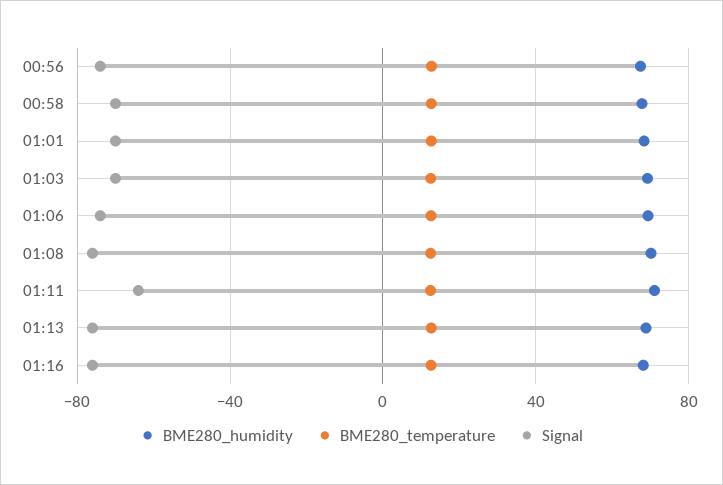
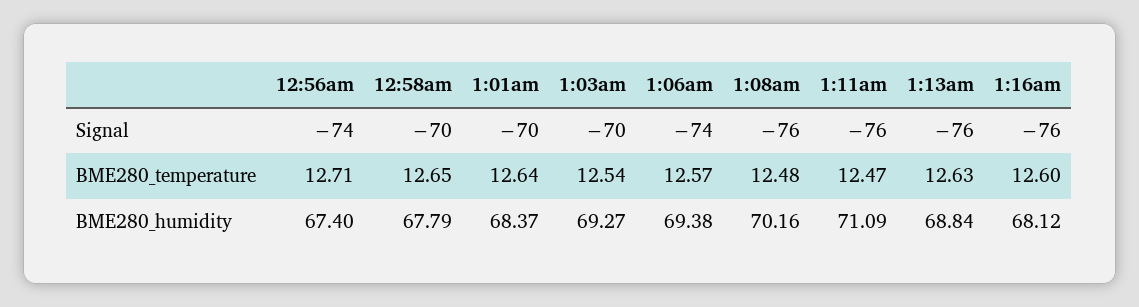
  {
    "BME280_humidity": {
      "00:56": 67.4,
      "00:58": 67.79,
      "01:01": 68.37,
      "01:03": 69.27,
      "01:06": 69.38,
      "01:08": 70.16,
      "01:11": 71.09,
      "01:13": 68.84,
      "01:16": 68.12
    },
    "BME280_temperature": {
      "00:56": 12.71,
      "00:58": 12.65,
      "01:01": 12.64,
      "01:03": 12.54,
      "01:06": 12.57,
      "01:08": 12.48,
      "01:11": 12.47,
      "01:13": 12.63,
      "01:16": 12.6
    },
    "Signal": {
      "00:56": -74,
      "00:58": -70,
      "01:01": -70,
      "01:03": -70,
      "01:06": -74,
      "01:08": -76,
-     "01:11": -65,
+     "01:11": -76,
      "01:13": -76,
      "01:16": -76
    }
  }

